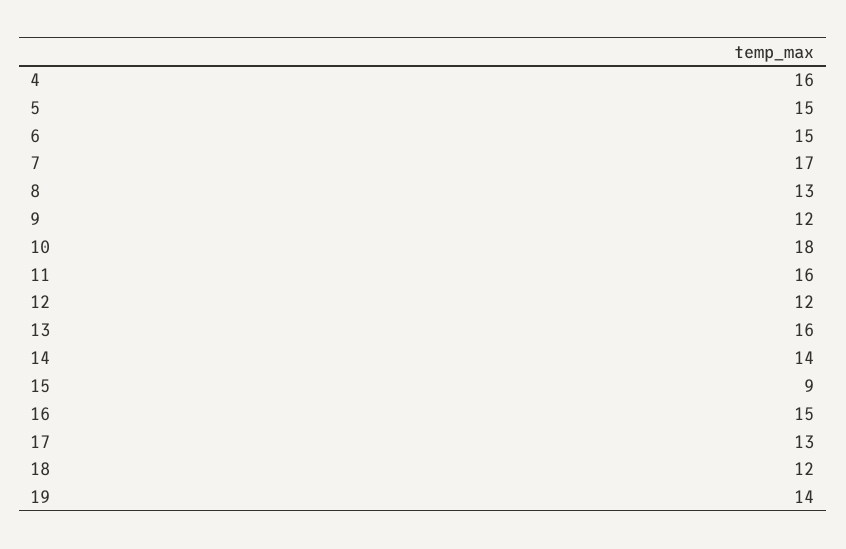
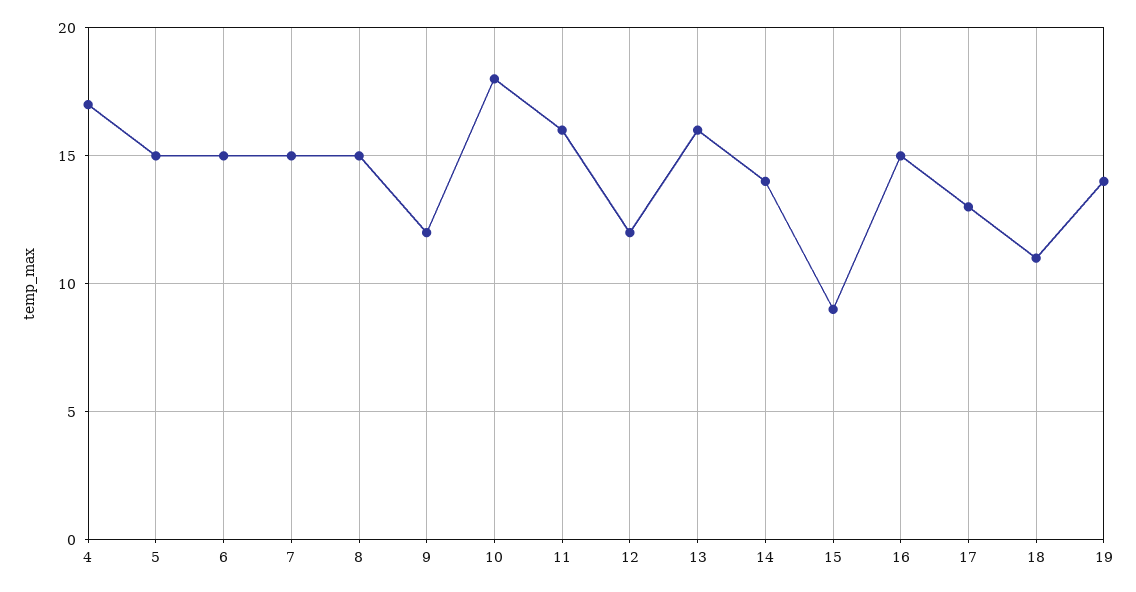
  {
-   "4": 16,
+   "4": 17,
    "5": 15,
    "6": 15,
-   "7": 17,
+   "7": 15,
-   "8": 13,
+   "8": 15,
    "9": 12,
    "10": 18,
    "11": 16,
    "12": 12,
    "13": 16,
    "14": 14,
    "15": 9,
    "16": 15,
    "17": 13,
-   "18": 12,
+   "18": 11,
    "19": 14
  }

